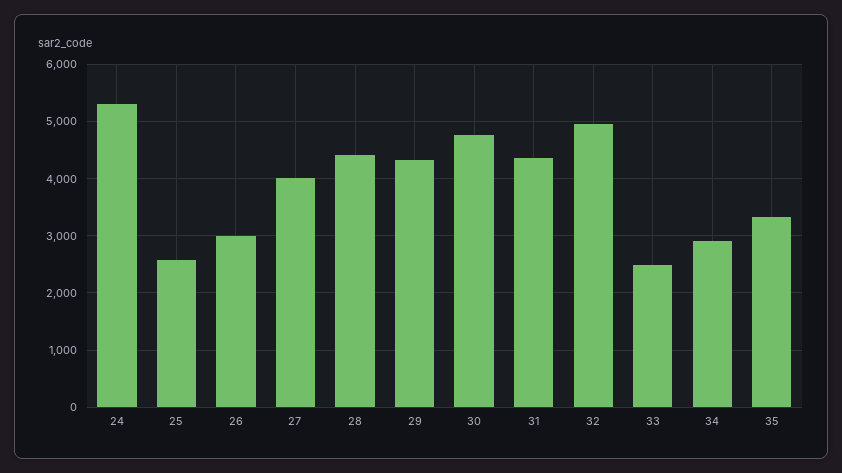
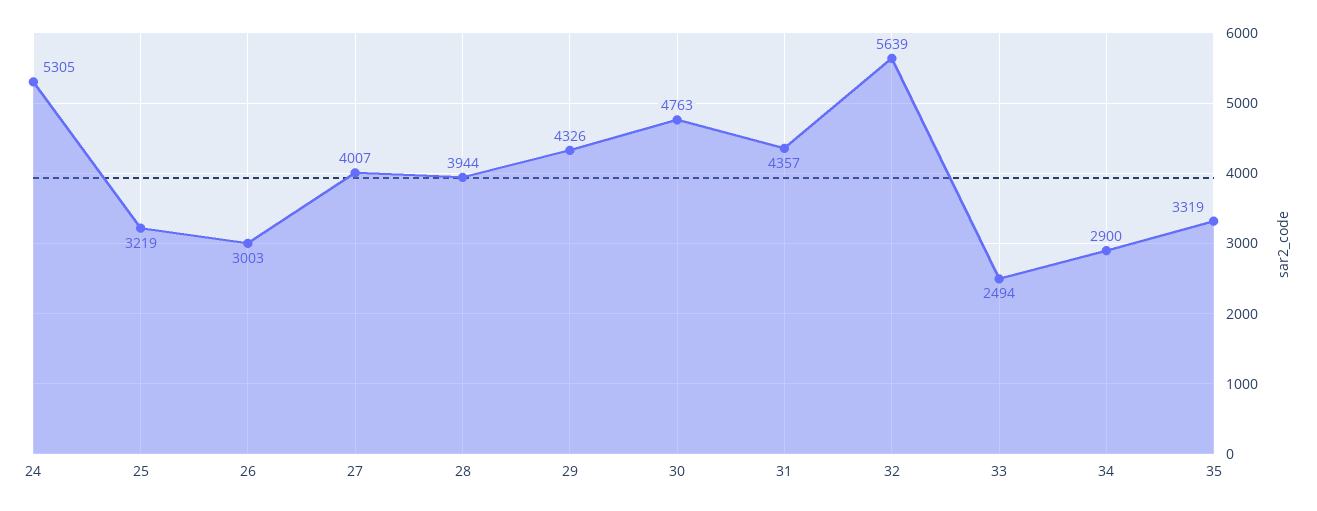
  {
    "24": 5305,
-   "25": 2600,
+   "25": 3219,
    "26": 3003,
    "27": 4007,
-   "28": 4400,
+   "28": 3944,
    "29": 4326,
    "30": 4763,
    "31": 4357,
-   "32": 5000,
+   "32": 5639,
    "33": 2494,
    "34": 2900,
    "35": 3319
  }

